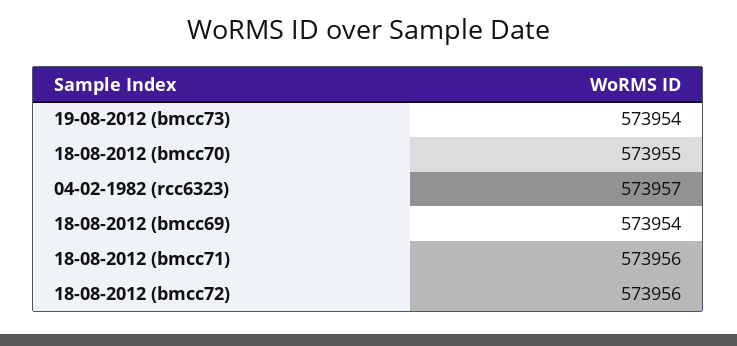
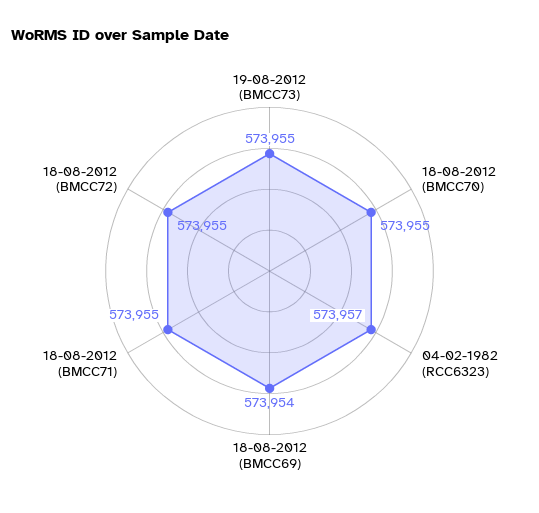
  {
-   "19-08-2012 (bmcc73)": 573954,
+   "19-08-2012 (bmcc73)": 573955,
    "18-08-2012 (bmcc70)": 573955,
    "04-02-1982 (rcc6323)": 573957,
    "18-08-2012 (bmcc69)": 573954,
-   "18-08-2012 (bmcc71)": 573956,
+   "18-08-2012 (bmcc71)": 573955,
-   "18-08-2012 (bmcc72)": 573956
+   "18-08-2012 (bmcc72)": 573955
  }

